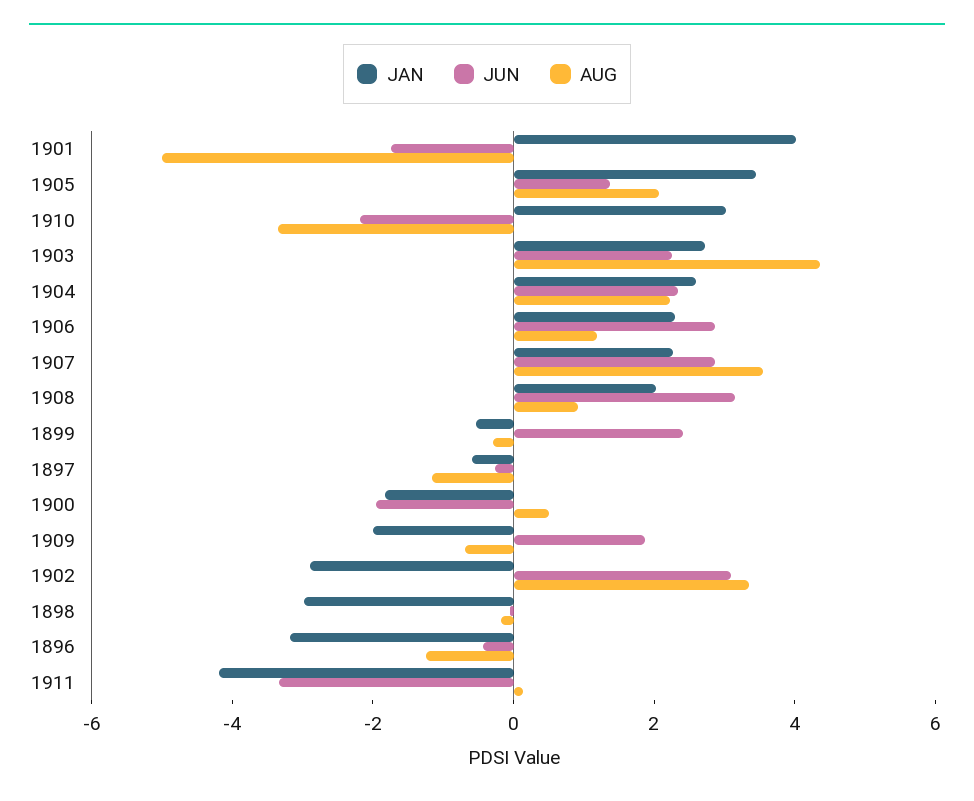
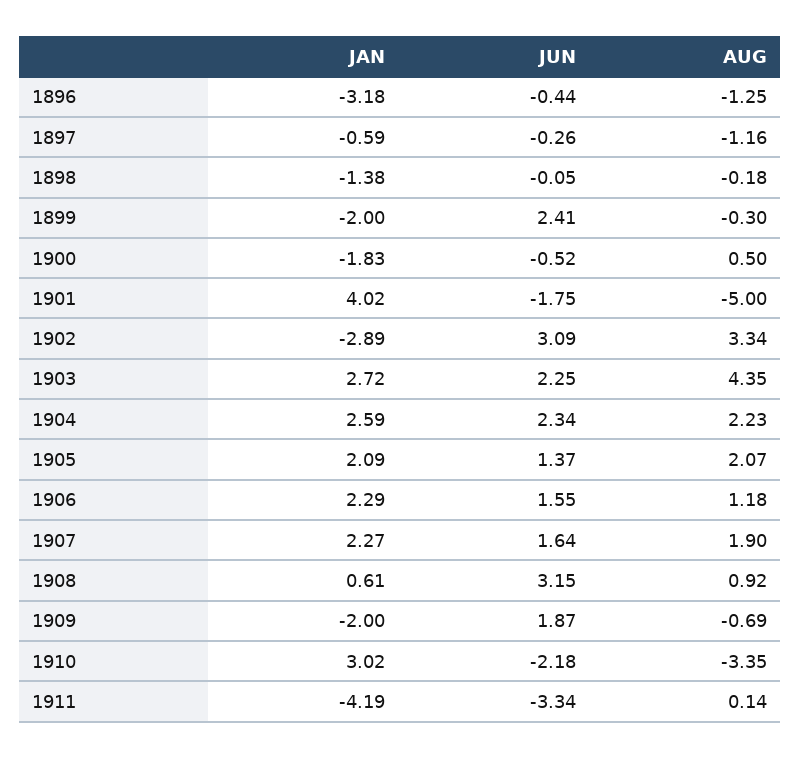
  {
    "JAN": {
      "1901": 4.02,
-     "1905": 3.5,
+     "1905": 2.09,
      "1910": 3.02,
      "1903": 2.72,
      "1904": 2.59,
      "1906": 2.29,
      "1907": 2.27,
-     "1908": 2,
+     "1908": 0.61,
-     "1899": -0.5,
+     "1899": -2,
      "1897": -0.59,
      "1900": -1.83,
      "1909": -2,
      "1902": -2.89,
-     "1898": -3,
+     "1898": -1.38,
      "1896": -3.18,
      "1911": -4.19
    },
    "JUN": {
      "1901": -1.75,
      "1905": 1.37,
      "1910": -2.18,
      "1903": 2.25,
      "1904": 2.34,
-     "1906": 3,
+     "1906": 1.55,
-     "1907": 3,
+     "1907": 1.64,
      "1908": 3.15,
      "1899": 2.41,
      "1897": -0.26,
-     "1900": -2,
+     "1900": -0.52,
      "1909": 1.87,
      "1902": 3.09,
      "1898": -0.05,
      "1896": -0.44,
      "1911": -3.34
    },
    "AUG": {
      "1901": -5,
      "1905": 2.07,
      "1910": -3.35,
      "1903": 4.35,
      "1904": 2.23,
      "1906": 1.18,
-     "1907": 3.5,
+     "1907": 1.9,
      "1908": 0.92,
      "1899": -0.3,
      "1897": -1.16,
      "1900": 0.5,
      "1909": -0.69,
      "1902": 3.34,
      "1898": -0.18,
      "1896": -1.25,
      "1911": 0.14
    }
  }

